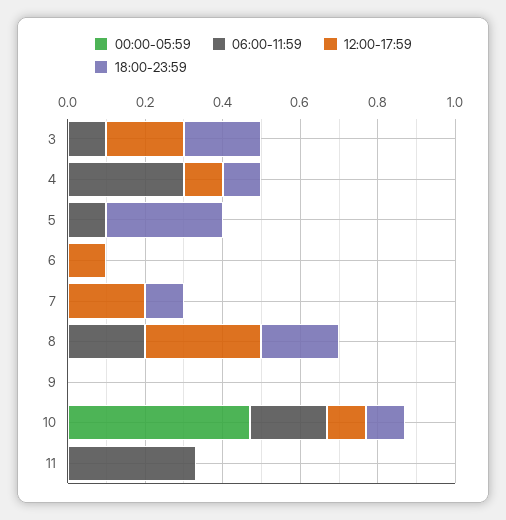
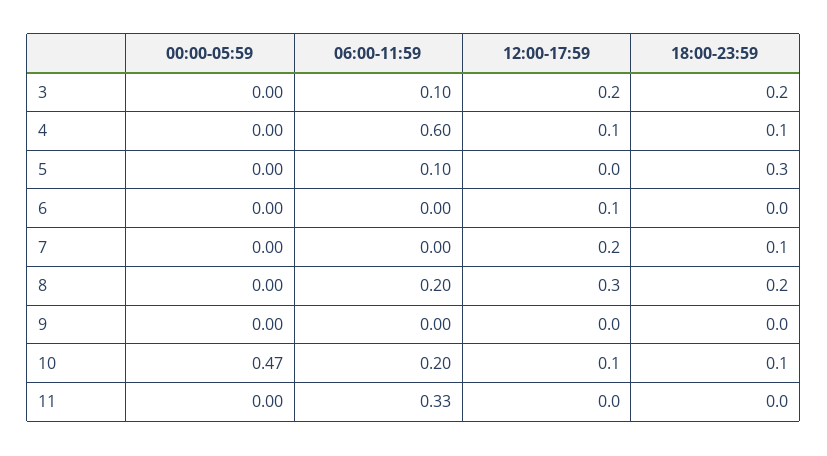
  {
    "00:00-05:59": {
      "3": 0,
      "4": 0,
      "5": 0,
      "6": 0,
      "7": 0,
      "8": 0,
      "9": 0,
      "10": 0.47,
      "11": 0
    },
    "06:00-11:59": {
      "3": 0.1,
-     "4": 0.3,
+     "4": 0.6,
      "5": 0.1,
      "6": 0,
      "7": 0,
      "8": 0.2,
      "9": 0,
      "10": 0.2,
      "11": 0.33
    },
    "12:00-17:59": {
      "3": 0.2,
      "4": 0.1,
      "5": 0,
      "6": 0.1,
      "7": 0.2,
      "8": 0.3,
      "9": 0,
      "10": 0.1,
      "11": 0
    },
    "18:00-23:59": {
      "3": 0.2,
      "4": 0.1,
      "5": 0.3,
      "6": 0,
      "7": 0.1,
      "8": 0.2,
      "9": 0,
      "10": 0.1,
      "11": 0
    }
  }

